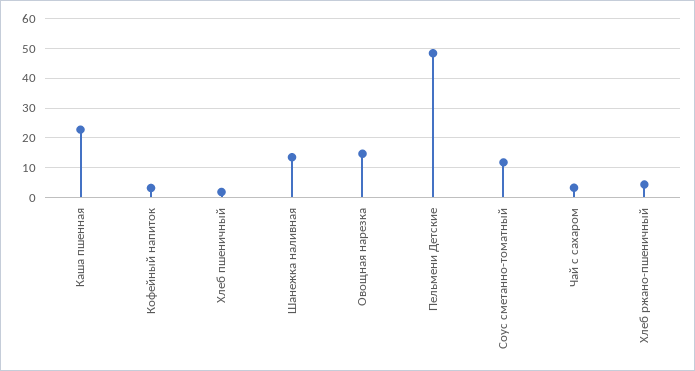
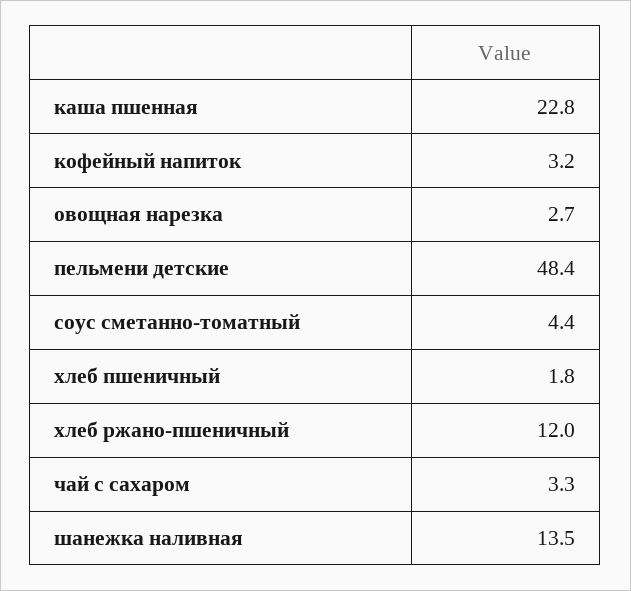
  {
    "Каша пшенная": 22.8,
    "Кофейный напиток": 3.2,
    "Хлеб пшеничный": 1.8,
    "Шанежка наливная": 13.5,
-   "Овощная нарезка": 15,
+   "Овощная нарезка": 2.7,
    "Пельмени Детские": 48.4,
-   "Соус сметанно-томатный": 12.5,
+   "Соус сметанно-томатный": 4.4,
    "Чай с сахаром": 3.3,
-   "Хлеб ржано-пшеничный": 5
+   "Хлеб ржано-пшеничный": 12
  }

